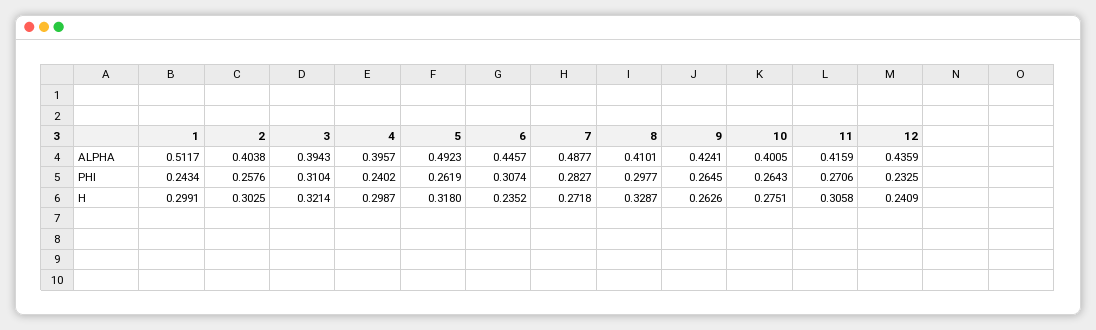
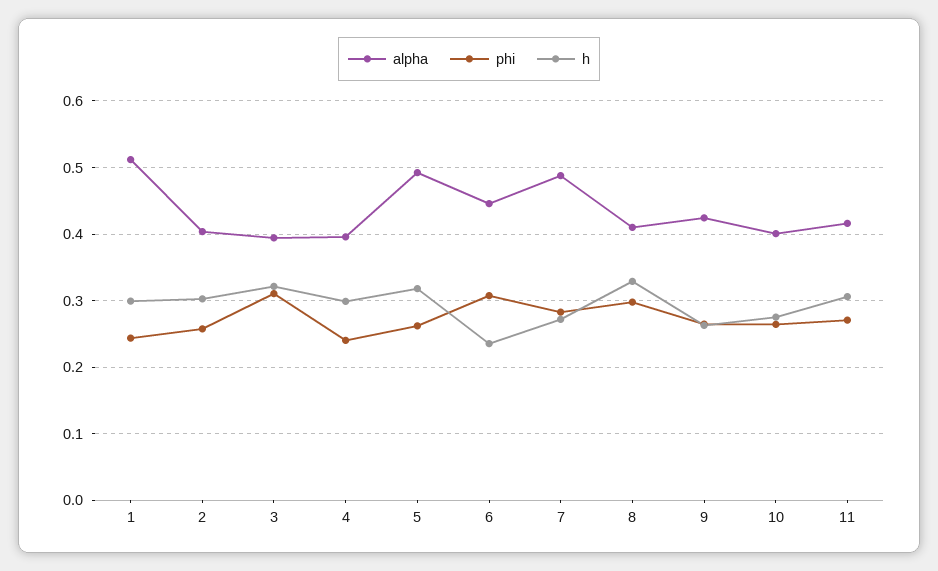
  {
    "ALPHA": {
      "1": 0.5117,
      "2": 0.4038,
      "3": 0.3943,
      "4": 0.3957,
      "5": 0.4923,
      "6": 0.4457,
      "7": 0.4877,
      "8": 0.4101,
      "9": 0.4241,
      "10": 0.4005,
-     "11": 0.4159,
+     "11": 0.4159
-     "12": 0.4359
    },
    "PHI": {
      "1": 0.2434,
      "2": 0.2576,
      "3": 0.3104,
      "4": 0.2402,
      "5": 0.2619,
      "6": 0.3074,
      "7": 0.2827,
      "8": 0.2977,
      "9": 0.2645,
      "10": 0.2643,
-     "11": 0.2706,
+     "11": 0.2706
-     "12": 0.2325
    },
    "H": {
      "1": 0.2991,
      "2": 0.3025,
      "3": 0.3214,
      "4": 0.2987,
      "5": 0.318,
      "6": 0.2352,
      "7": 0.2718,
      "8": 0.3287,
      "9": 0.2626,
      "10": 0.2751,
-     "11": 0.3058,
+     "11": 0.3058
-     "12": 0.2409
    }
  }

